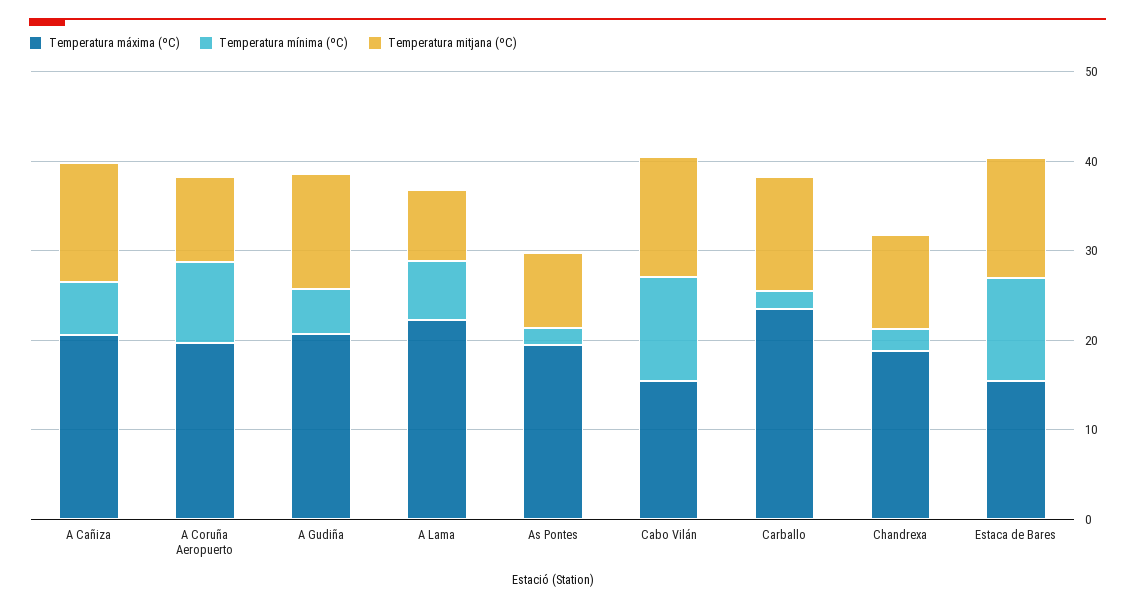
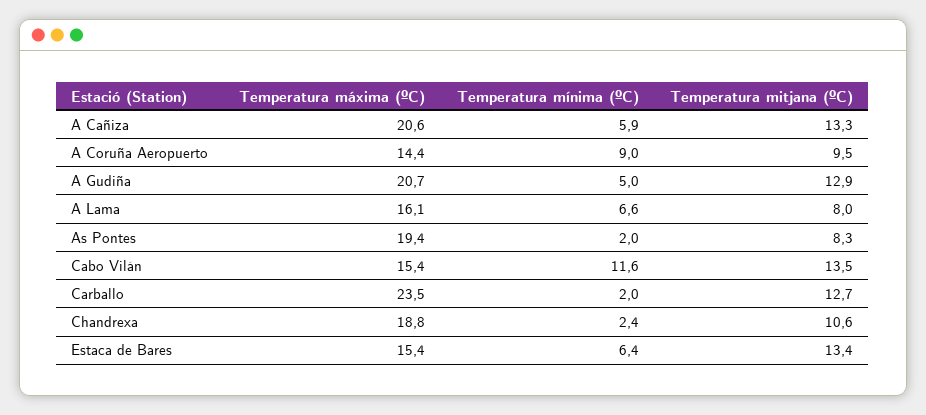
  {
    "Temperatura máxima (ºC)": {
      "A Cañiza": 20.6,
-     "A Coruña Aeropuerto": 20,
+     "A Coruña Aeropuerto": 14.4,
      "A Gudiña": 20.7,
-     "A Lama": 22,
+     "A Lama": 16.1,
      "As Pontes": 19.4,
      "Cabo Vilán": 15.4,
      "Carballo": 23.5,
      "Chandrexa": 18.8,
      "Estaca de Bares": 15.4
    },
    "Temperatura mínima (ºC)": {
      "A Cañiza": 5.9,
      "A Coruña Aeropuerto": 9,
      "A Gudiña": 5,
      "A Lama": 6.6,
      "As Pontes": 2,
      "Cabo Vilán": 11.6,
      "Carballo": 2,
      "Chandrexa": 2.4,
-     "Estaca de Bares": 12
+     "Estaca de Bares": 6.4
    },
    "Temperatura mitjana (ºC)": {
      "A Cañiza": 13.3,
      "A Coruña Aeropuerto": 9.5,
      "A Gudiña": 12.9,
      "A Lama": 8,
      "As Pontes": 8.3,
      "Cabo Vilán": 13.5,
      "Carballo": 12.7,
      "Chandrexa": 10.6,
      "Estaca de Bares": 13.4
    }
  }

